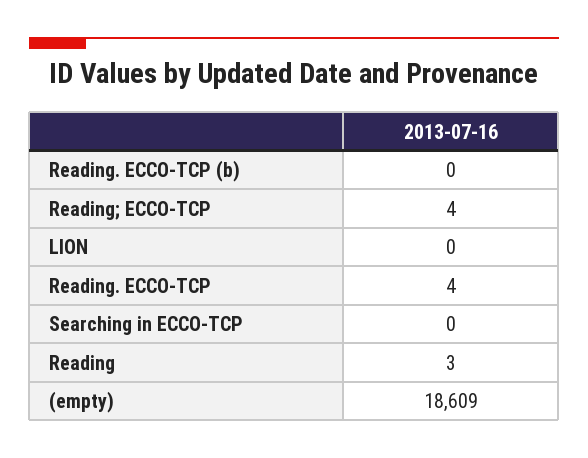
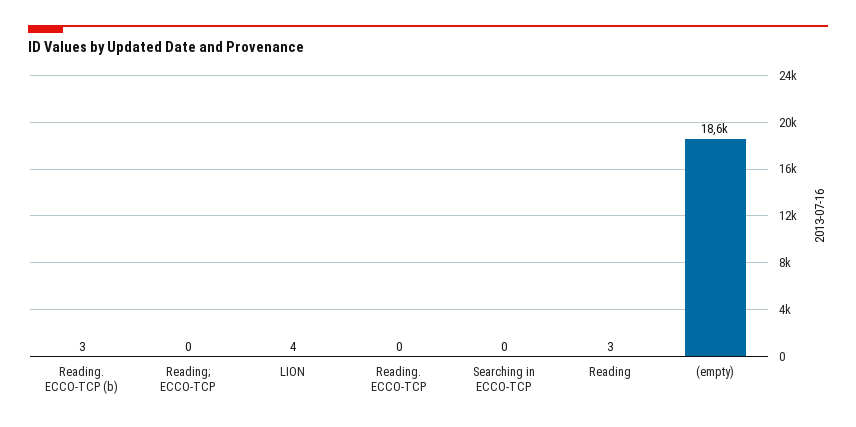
  {
-   "Reading. ECCO-TCP (b)": 0,
+   "Reading. ECCO-TCP (b)": 3,
-   "Reading; ECCO-TCP": 4,
+   "Reading; ECCO-TCP": 0,
-   "LION": 0,
+   "LION": 4,
-   "Reading. ECCO-TCP": 4,
+   "Reading. ECCO-TCP": 0,
    "Searching in ECCO-TCP": 0,
    "Reading": 3,
    "(empty)": 18609
  }

